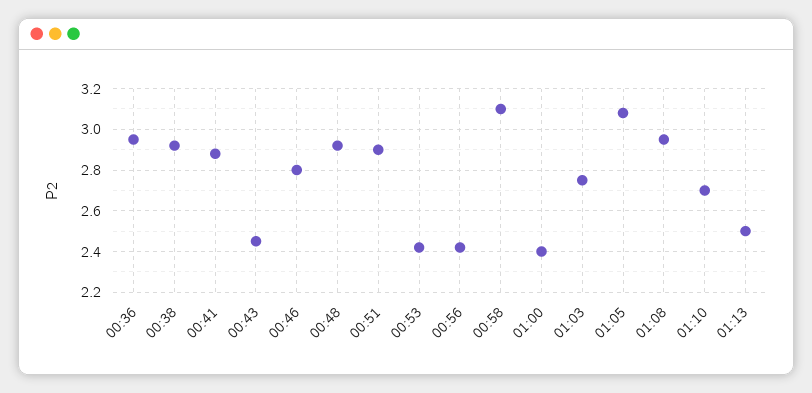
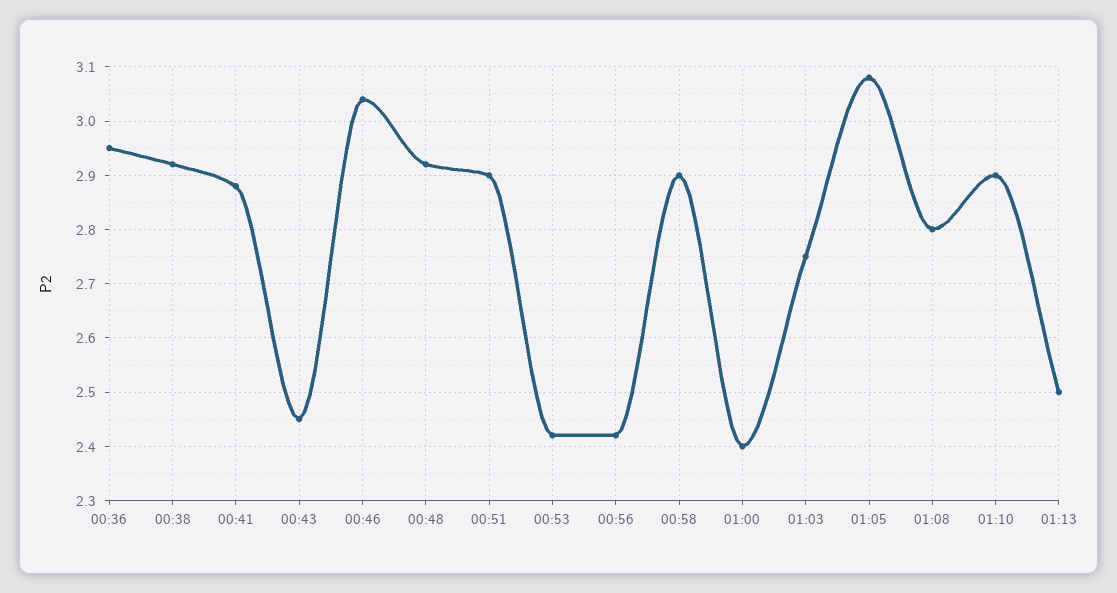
  {
    "00:36": 2.95,
    "00:38": 2.9,
    "00:41": 2.9,
    "00:43": 2.45,
-   "00:46": 2.8,
+   "00:46": 3.05,
    "00:48": 2.9,
    "00:51": 2.9,
    "00:53": 2.4,
    "00:56": 2.4,
-   "00:58": 3.1,
+   "00:58": 2.9,
    "01:00": 2.4,
    "01:03": 2.75,
    "01:05": 3.1,
-   "01:08": 2.95,
+   "01:08": 2.8,
-   "01:10": 2.7,
+   "01:10": 2.9,
    "01:13": 2.5
  }

